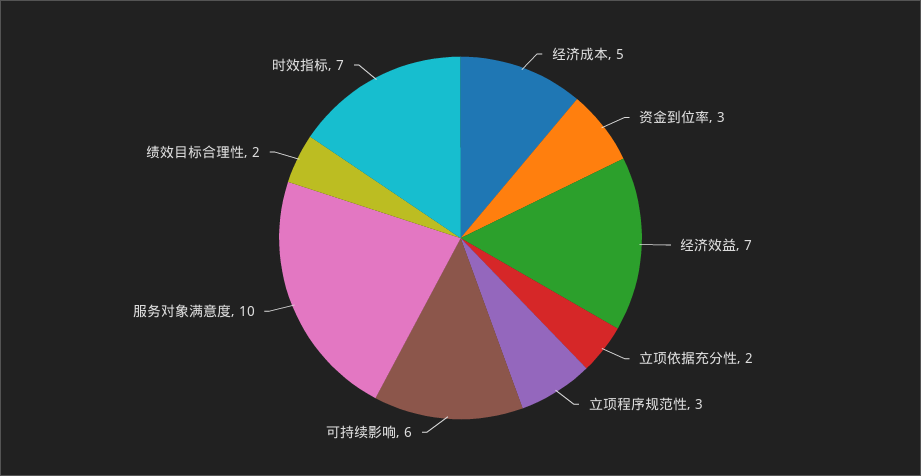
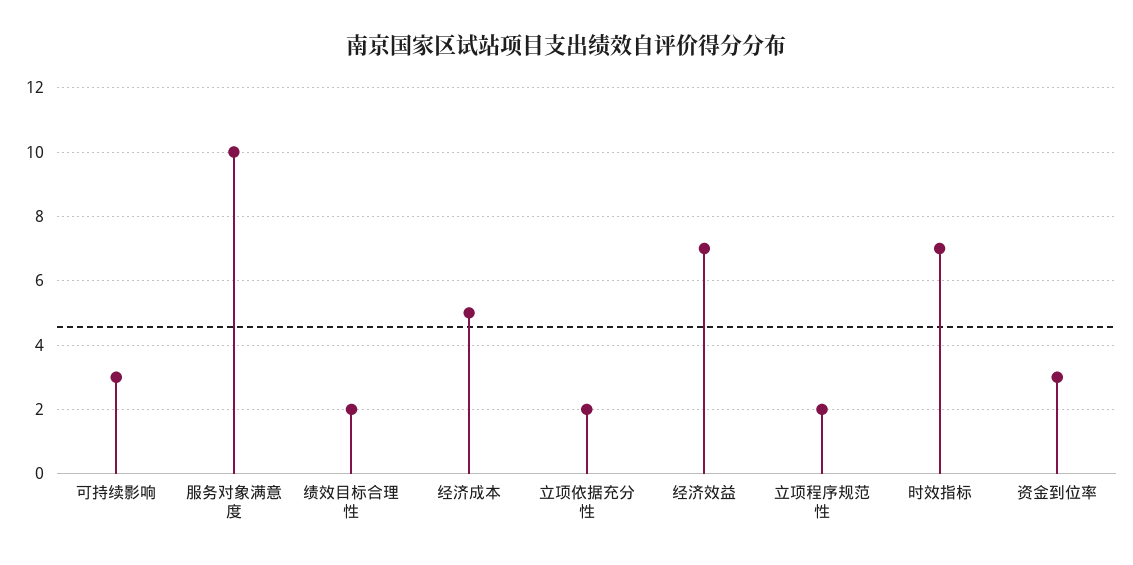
  {
    "经济成本": 5,
    "资金到位率": 3,
    "经济效益": 7,
    "立项依据充分性": 2,
-   "立项程序规范性": 3,
+   "立项程序规范性": 2,
-   "可持续影响": 6,
+   "可持续影响": 3,
    "服务对象满意度": 10,
    "绩效目标合理性": 2,
    "时效指标": 7
  }

